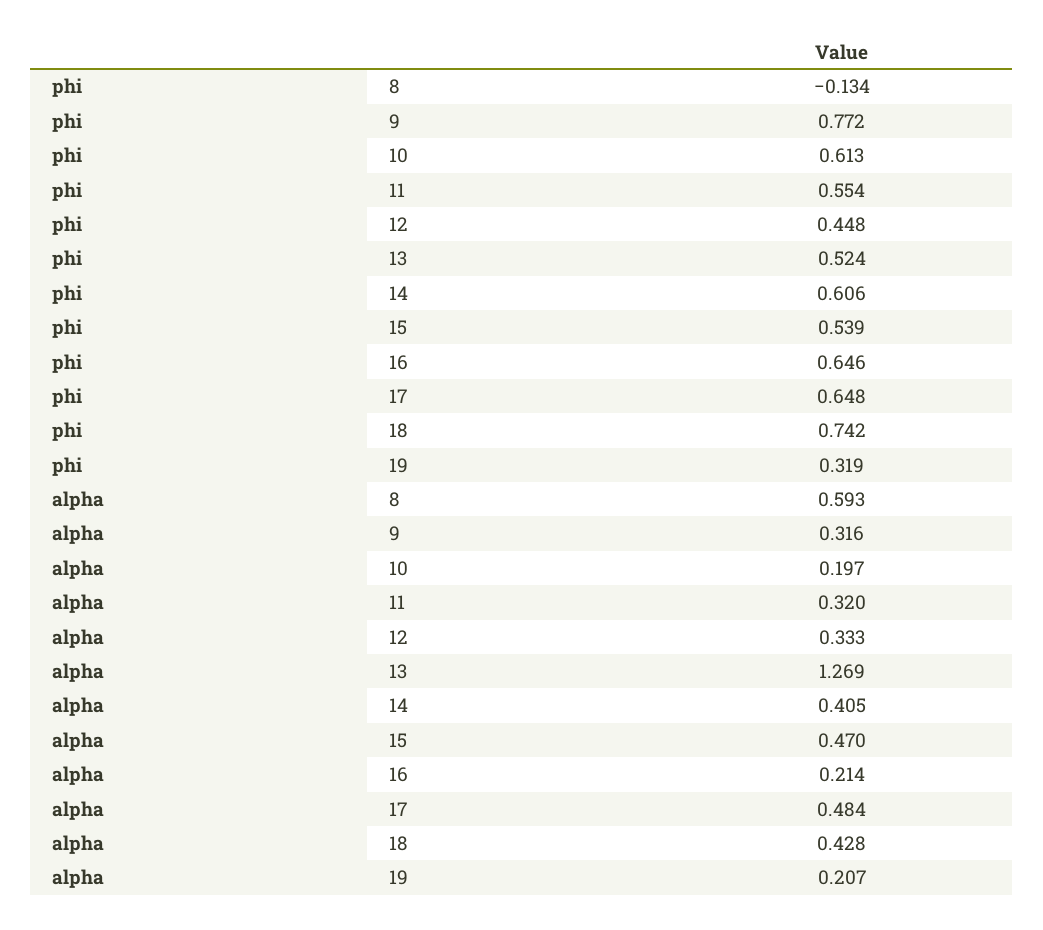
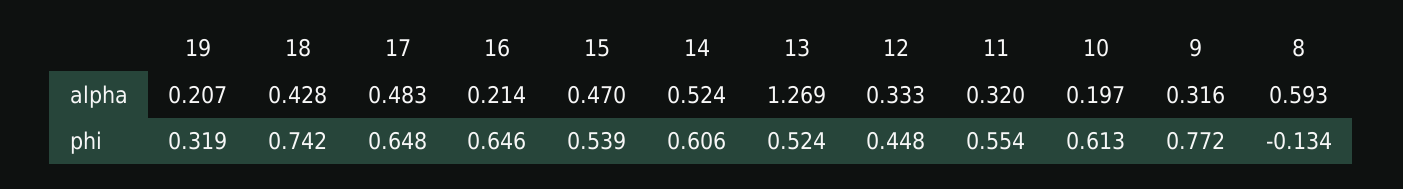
  {
    "phi": {
      "8": -0.134,
      "9": 0.772,
      "10": 0.613,
      "11": 0.554,
      "12": 0.448,
      "13": 0.524,
      "14": 0.606,
      "15": 0.539,
      "16": 0.646,
      "17": 0.648,
      "18": 0.742,
      "19": 0.319
    },
    "alpha": {
      "8": 0.593,
      "9": 0.316,
      "10": 0.197,
      "11": 0.32,
      "12": 0.333,
      "13": 1.269,
-     "14": 0.405,
+     "14": 0.524,
      "15": 0.47,
      "16": 0.214,
-     "17": 0.484,
+     "17": 0.483,
      "18": 0.428,
      "19": 0.207
    }
  }

